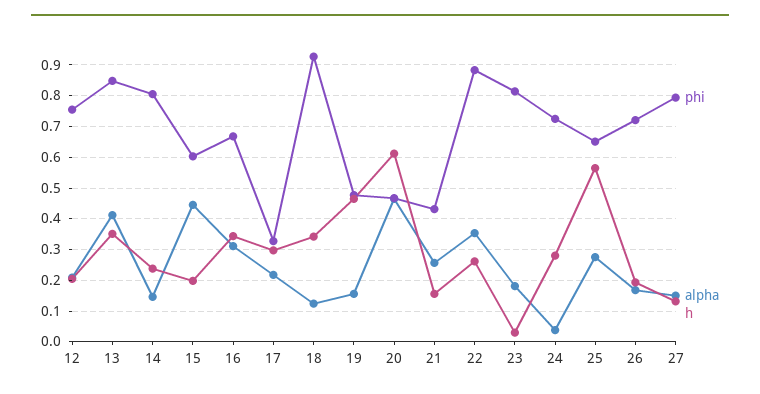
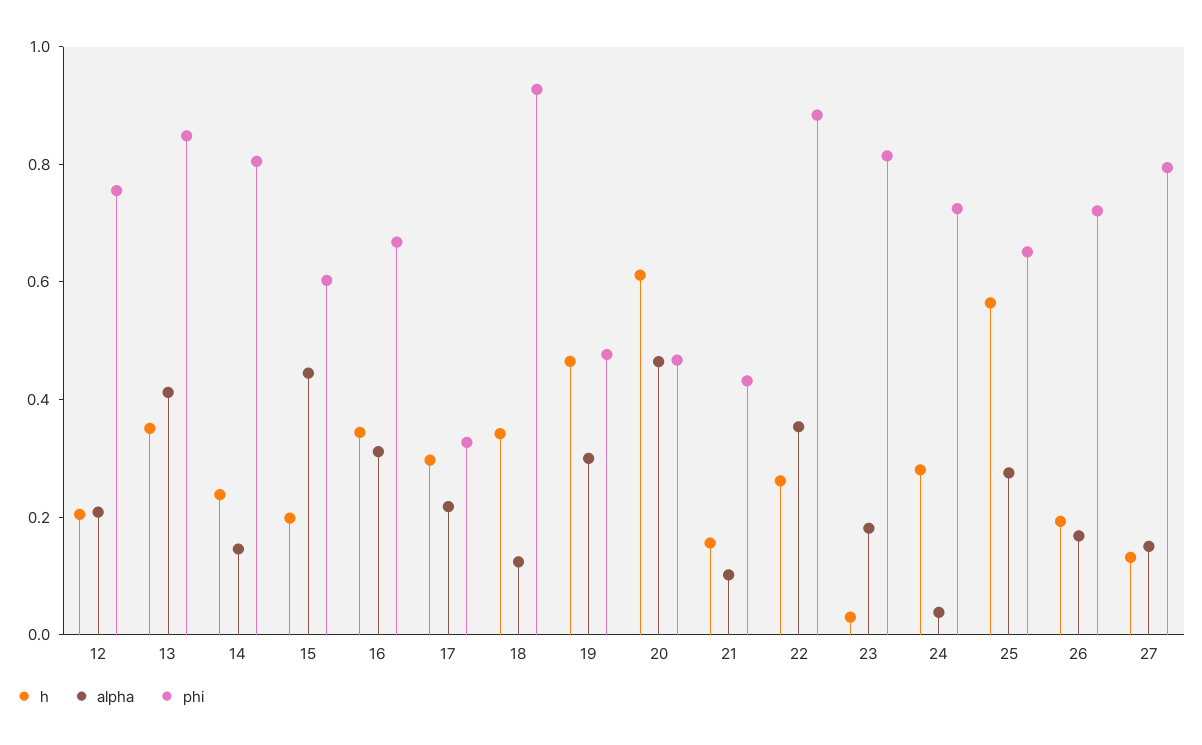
  {
    "phi": {
      "12": 0.76,
      "13": 0.84,
      "14": 0.8,
      "15": 0.6,
      "16": 0.66,
      "17": 0.32,
      "18": 0.92,
      "19": 0.48,
      "20": 0.46,
      "21": 0.44,
      "22": 0.88,
      "23": 0.82,
      "24": 0.72,
      "25": 0.66,
      "26": 0.72,
      "27": 0.8
    },
    "alpha": {
      "12": 0.2,
      "13": 0.42,
      "14": 0.14,
      "15": 0.44,
      "16": 0.32,
      "17": 0.22,
      "18": 0.12,
-     "19": 0.16,
+     "19": 0.3,
      "20": 0.46,
-     "21": 0.26,
+     "21": 0.1,
      "22": 0.36,
      "23": 0.18,
      "24": 0.04,
      "25": 0.28,
      "26": 0.16,
      "27": 0.16
    },
    "h": {
      "12": 0.2,
      "13": 0.36,
      "14": 0.24,
      "15": 0.2,
      "16": 0.34,
      "17": 0.3,
      "18": 0.34,
      "19": 0.46,
      "20": 0.62,
      "21": 0.16,
      "22": 0.26,
      "23": 0.04,
      "24": 0.28,
      "25": 0.56,
      "26": 0.2,
      "27": 0.14
    }
  }

